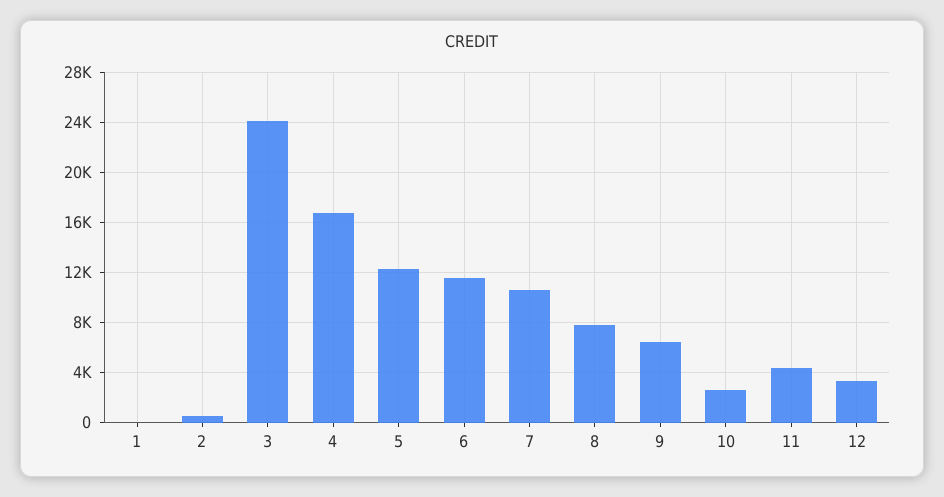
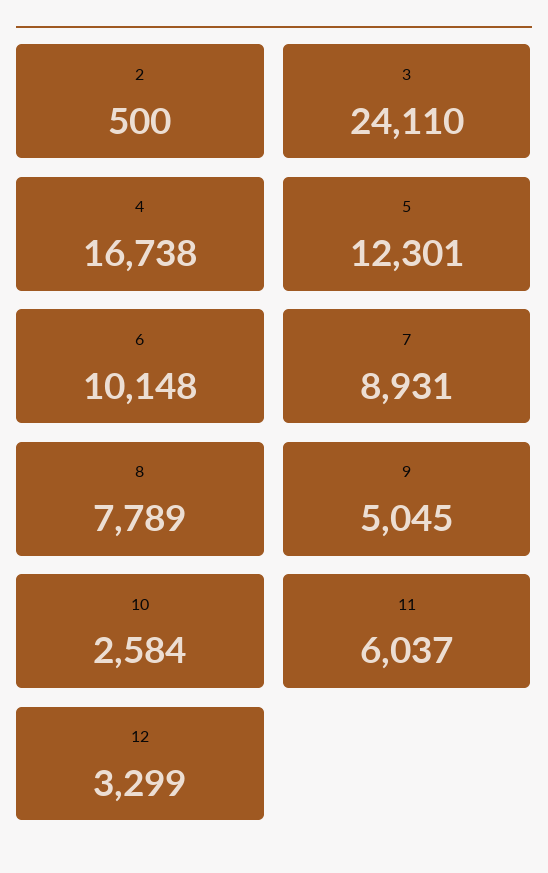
  {
-   "1": 0,
    "2": 500,
    "3": 24110,
    "4": 16738,
    "5": 12301,
-   "6": 11500,
+   "6": 10148,
-   "7": 10500,
+   "7": 8931,
    "8": 7789,
-   "9": 6500,
+   "9": 5045,
    "10": 2584,
-   "11": 4500,
+   "11": 6037,
    "12": 3299
  }

